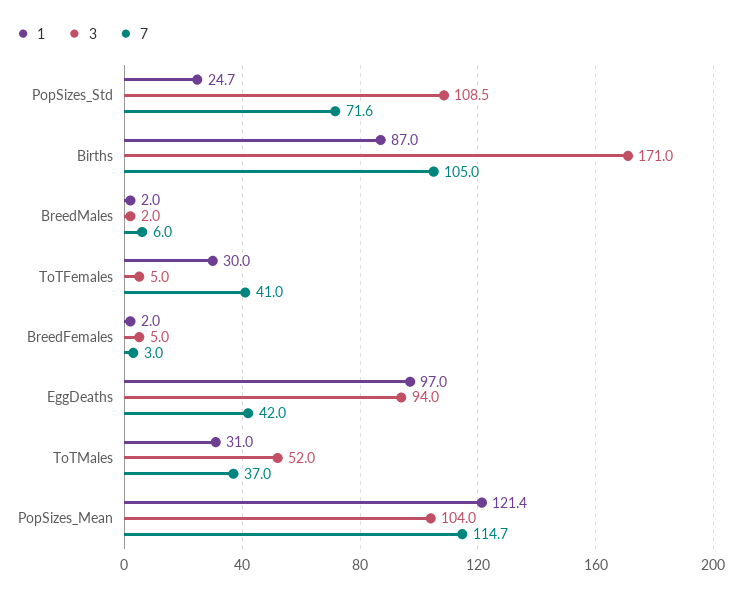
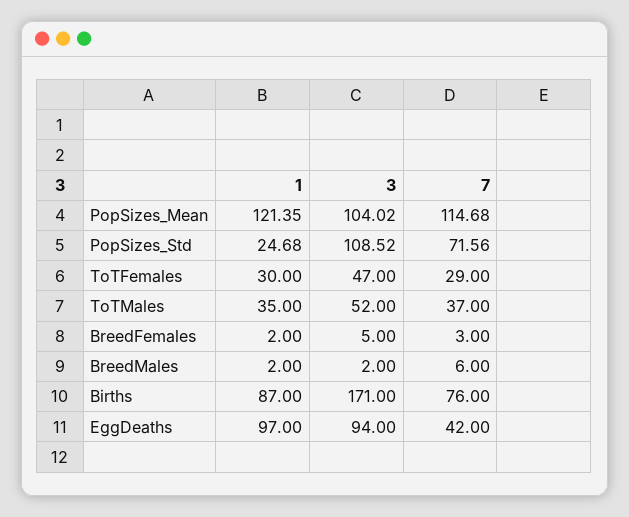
  {
    "1": {
      "PopSizes_Std": 24.68,
      "Births": 87,
      "BreedMales": 2,
      "ToTFemales": 30,
      "BreedFemales": 2,
      "EggDeaths": 97,
-     "ToTMales": 31,
+     "ToTMales": 35,
      "PopSizes_Mean": 121.35
    },
    "3": {
      "PopSizes_Std": 108.52,
      "Births": 171,
      "BreedMales": 2,
-     "ToTFemales": 5,
+     "ToTFemales": 47,
      "BreedFemales": 5,
      "EggDeaths": 94,
      "ToTMales": 52,
      "PopSizes_Mean": 104.02
    },
    "7": {
      "PopSizes_Std": 71.56,
-     "Births": 105,
+     "Births": 76,
      "BreedMales": 6,
-     "ToTFemales": 41,
+     "ToTFemales": 29,
      "BreedFemales": 3,
      "EggDeaths": 42,
      "ToTMales": 37,
      "PopSizes_Mean": 114.68
    }
  }

